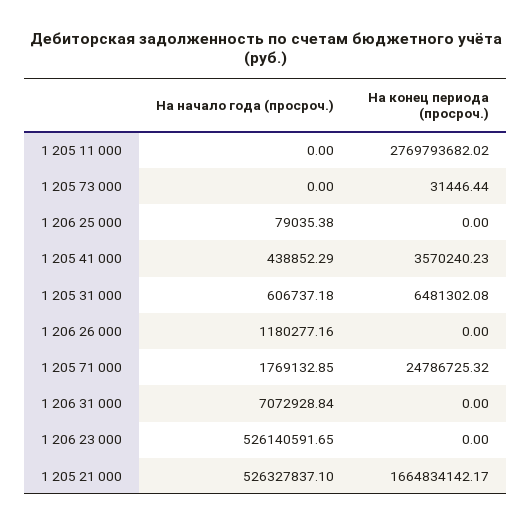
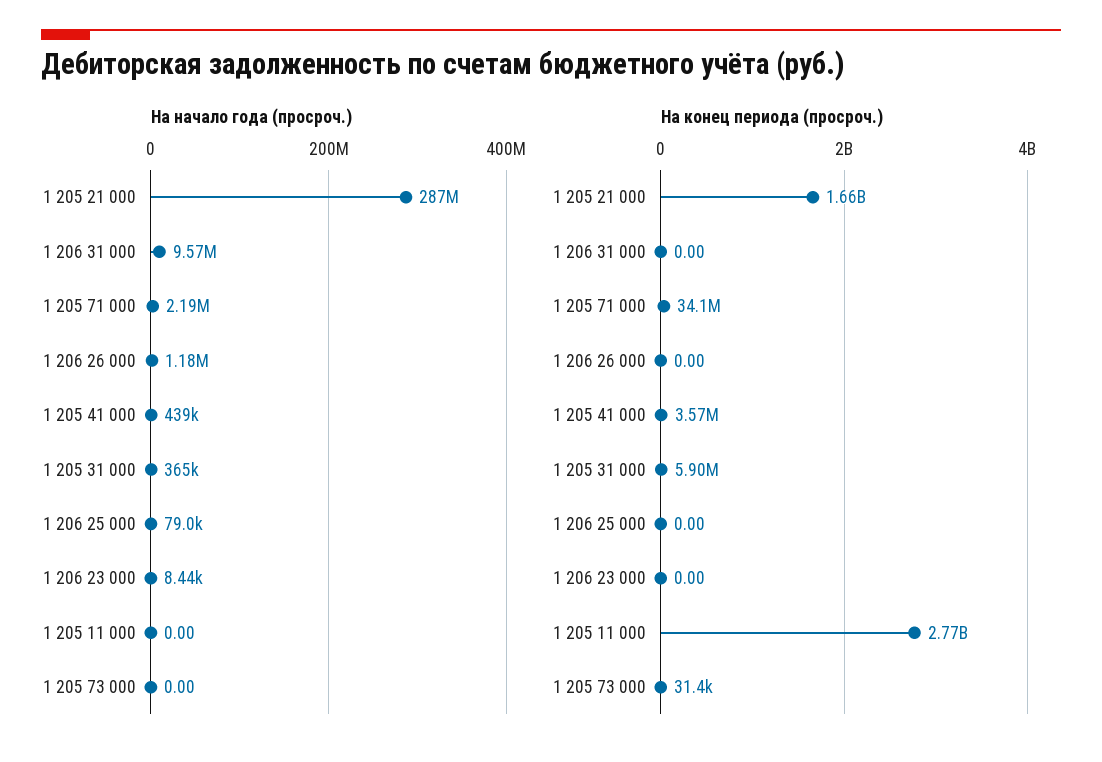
  {
    "На начало года (просроч.)": {
      "1 205 11 000": 0,
      "1 205 73 000": 0,
      "1 206 25 000": 79035.38,
      "1 205 41 000": 438852.29,
-     "1 205 31 000": 606737.18,
+     "1 205 31 000": 365000,
      "1 206 26 000": 1180277.16,
-     "1 205 71 000": 1769132.85,
+     "1 205 71 000": 2190000,
-     "1 206 31 000": 7072928.84,
+     "1 206 31 000": 9570000,
-     "1 206 23 000": 526140591.65,
+     "1 206 23 000": 8440,
-     "1 205 21 000": 526327837.1
+     "1 205 21 000": 287000000
    },
    "На конец периода (просроч.)": {
      "1 205 11 000": 2769793682.02,
      "1 205 73 000": 31446.44,
      "1 206 25 000": 0,
      "1 205 41 000": 3570240.23,
-     "1 205 31 000": 6481302.08,
+     "1 205 31 000": 5900000,
      "1 206 26 000": 0,
-     "1 205 71 000": 24786725.32,
+     "1 205 71 000": 34100000,
      "1 206 31 000": 0,
      "1 206 23 000": 0,
      "1 205 21 000": 1664834142.17
    }
  }

